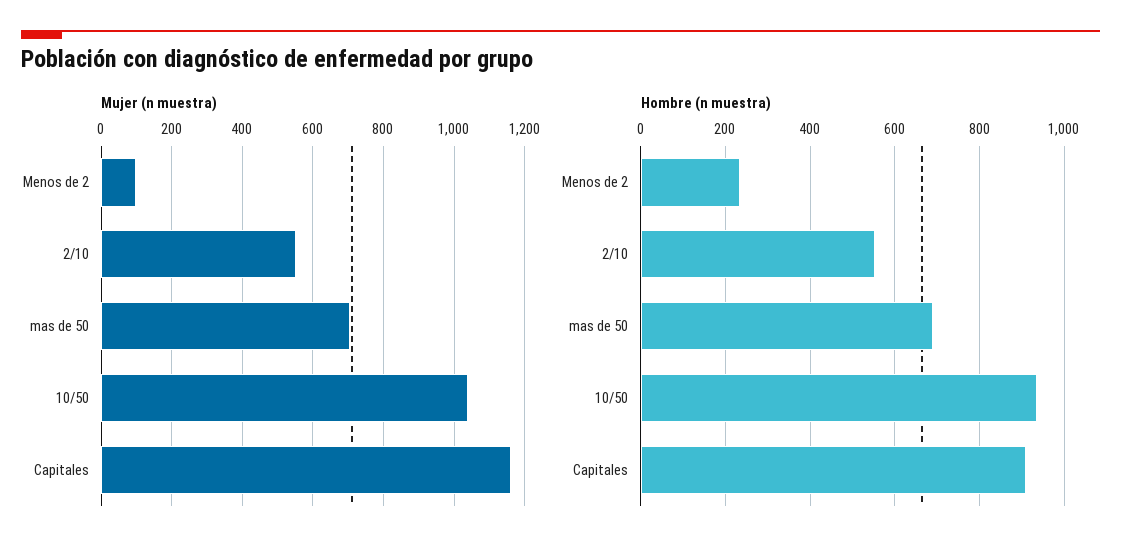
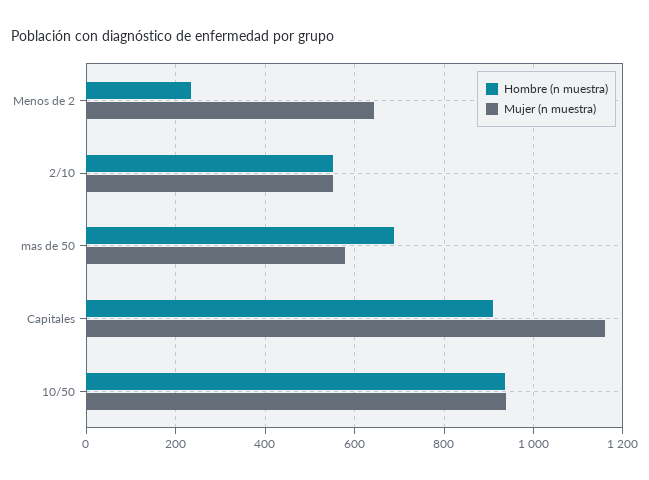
  {
    "Mujer (n muestra)": {
-     "Menos de 2": 100,
+     "Menos de 2": 640,
      "2/10": 560,
-     "mas de 50": 700,
+     "mas de 50": 580,
-     "10/50": 1040,
+     "10/50": 940,
      "Capitales": 1160
    },
    "Hombre (n muestra)": {
      "Menos de 2": 240,
      "2/10": 560,
      "mas de 50": 680,
      "10/50": 940,
      "Capitales": 920
    }
  }

